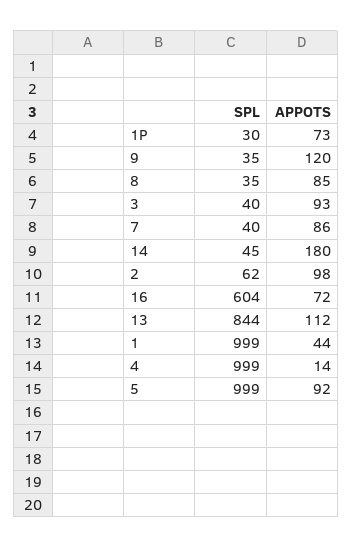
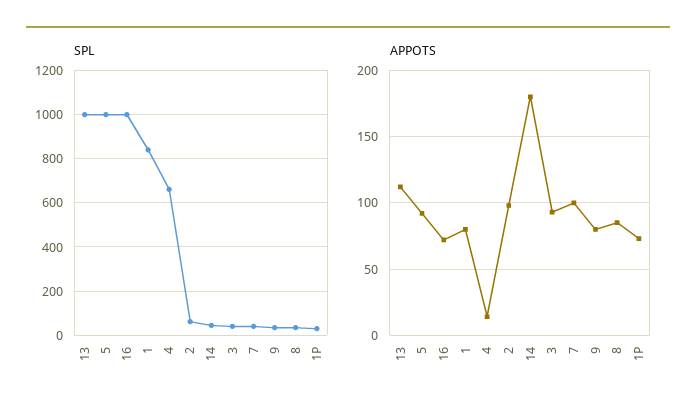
  {
    "SPL": {
      "1P": 30,
      "9": 35,
      "8": 35,
      "3": 40,
      "7": 40,
      "14": 45,
      "2": 62,
-     "16": 604,
+     "16": 1000,
-     "13": 844,
+     "13": 1000,
-     "1": 999,
+     "1": 850,
-     "4": 999,
+     "4": 650,
      "5": 999
    },
    "APPOTS": {
      "1P": 73,
-     "9": 120,
+     "9": 80,
      "8": 85,
      "3": 93,
-     "7": 86,
+     "7": 100,
      "14": 180,
      "2": 98,
      "16": 72,
      "13": 112,
-     "1": 44,
+     "1": 80,
      "4": 14,
      "5": 92
    }
  }

